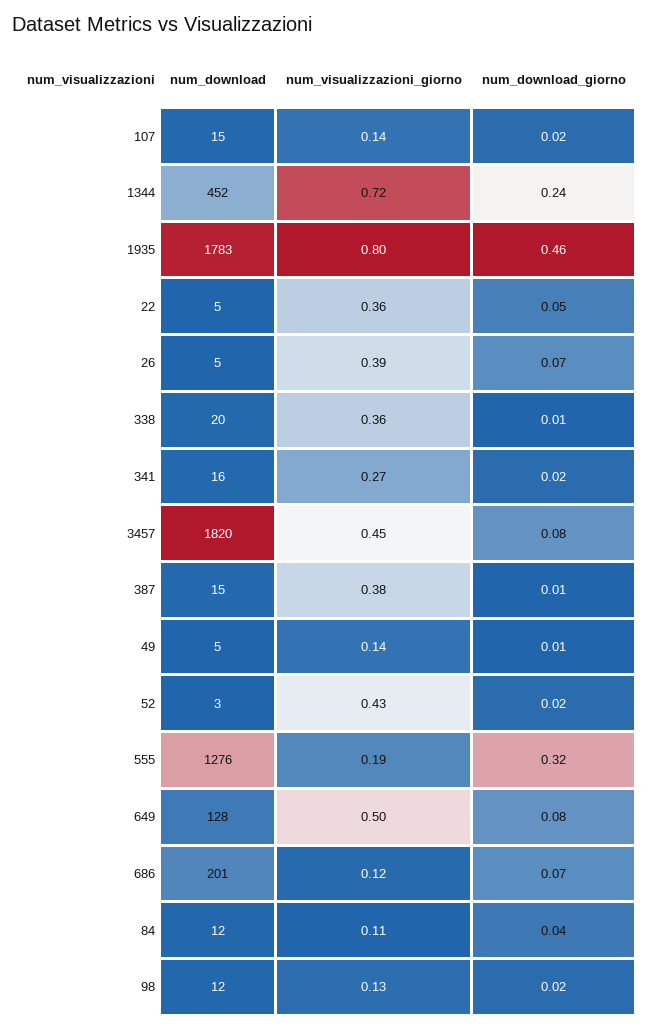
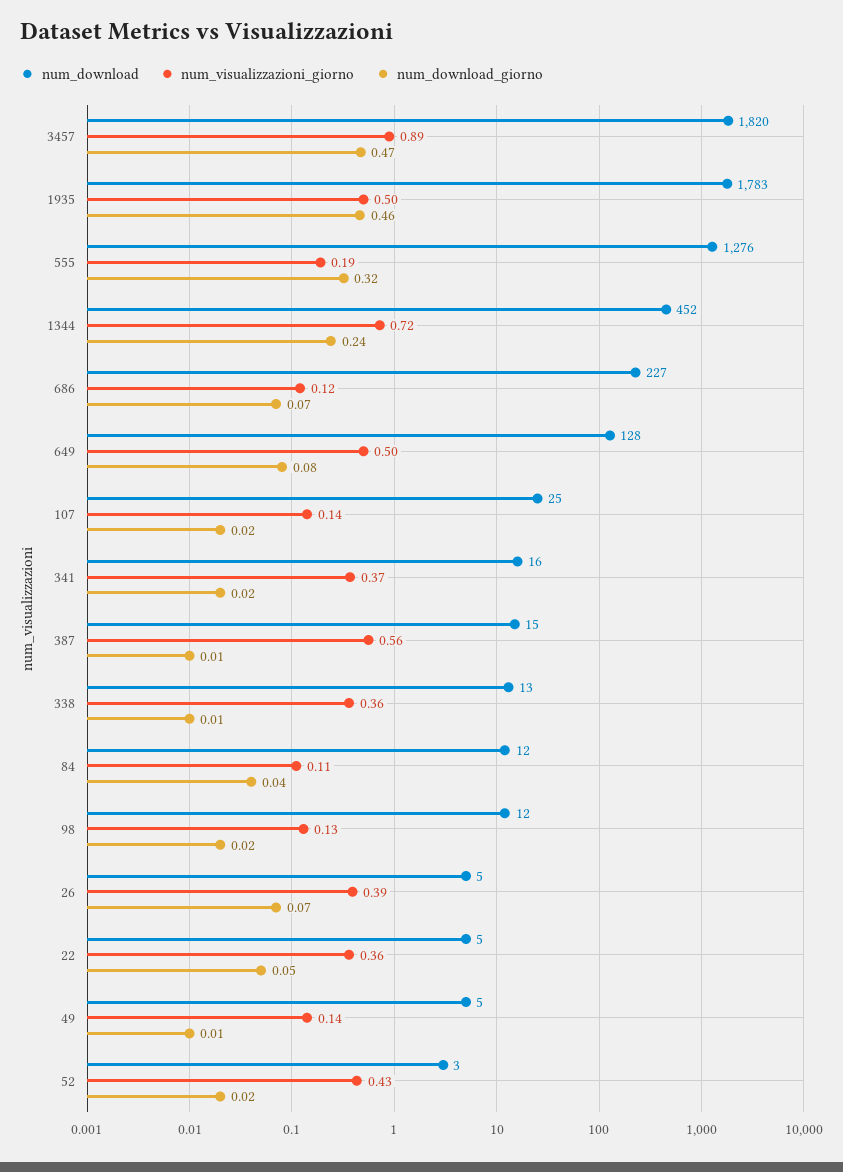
  {
    "num_download": {
-     "107": 15,
+     "107": 25,
      "1344": 452,
      "1935": 1783,
      "22": 5,
      "26": 5,
-     "338": 20,
+     "338": 13,
      "341": 16,
      "3457": 1820,
      "387": 15,
      "49": 5,
      "52": 3,
      "555": 1276,
      "649": 128,
-     "686": 201,
+     "686": 227,
      "84": 12,
      "98": 12
    },
    "num_visualizzazioni_giorno": {
      "107": 0.14,
      "1344": 0.72,
-     "1935": 0.8,
+     "1935": 0.5,
      "22": 0.36,
      "26": 0.39,
      "338": 0.36,
-     "341": 0.27,
+     "341": 0.37,
-     "3457": 0.45,
+     "3457": 0.89,
-     "387": 0.38,
+     "387": 0.56,
      "49": 0.14,
      "52": 0.43,
      "555": 0.19,
      "649": 0.5,
      "686": 0.12,
      "84": 0.11,
      "98": 0.13
    },
    "num_download_giorno": {
      "107": 0.02,
      "1344": 0.24,
      "1935": 0.46,
      "22": 0.05,
      "26": 0.07,
      "338": 0.01,
      "341": 0.02,
-     "3457": 0.08,
+     "3457": 0.47,
      "387": 0.01,
      "49": 0.01,
      "52": 0.02,
      "555": 0.32,
      "649": 0.08,
      "686": 0.07,
      "84": 0.04,
      "98": 0.02
    }
  }

